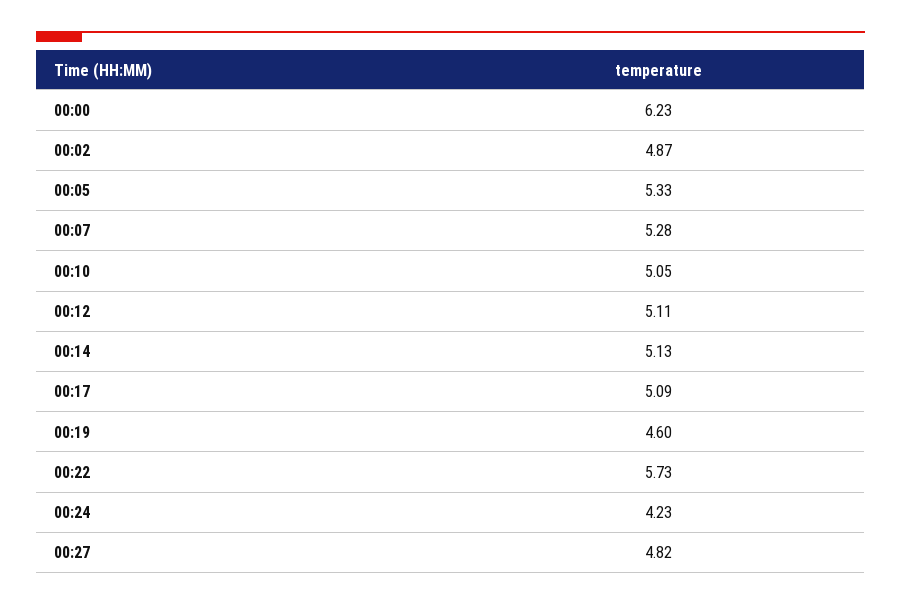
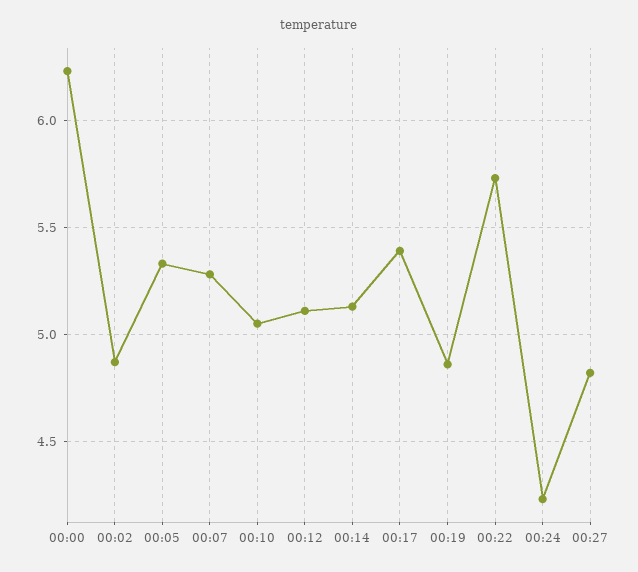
  {
    "00:00": 6.23,
    "00:02": 4.87,
    "00:05": 5.33,
    "00:07": 5.28,
    "00:10": 5.05,
    "00:12": 5.11,
    "00:14": 5.13,
-   "00:17": 5.09,
+   "00:17": 5.4,
-   "00:19": 4.6,
+   "00:19": 4.85,
    "00:22": 5.73,
    "00:24": 4.23,
    "00:27": 4.82
  }

